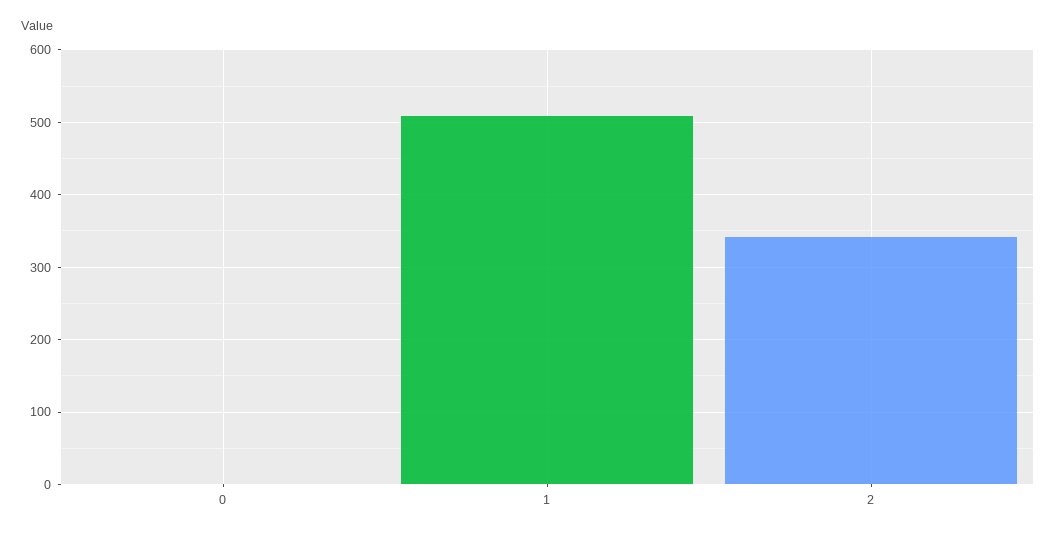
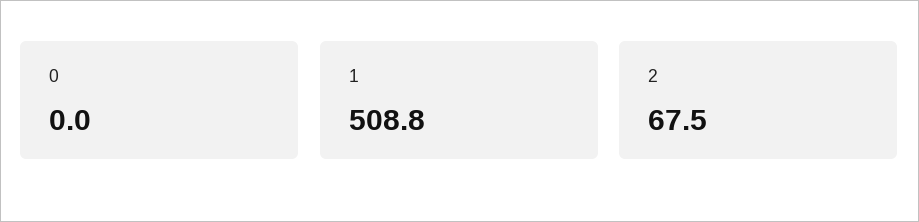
  {
    "0": 0,
    "1": 508.8,
-   "2": 340
+   "2": 67.5
  }

